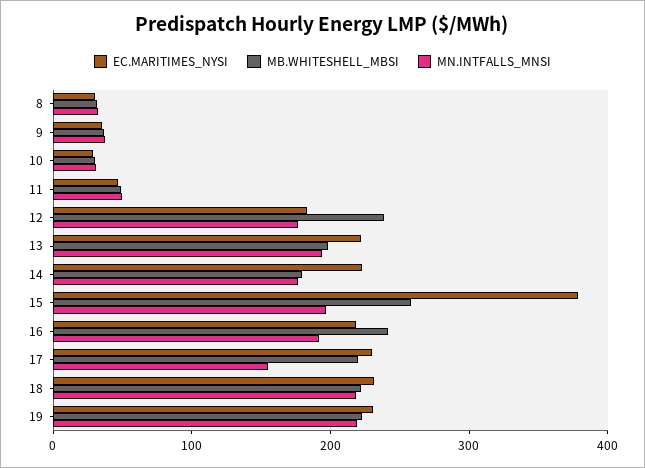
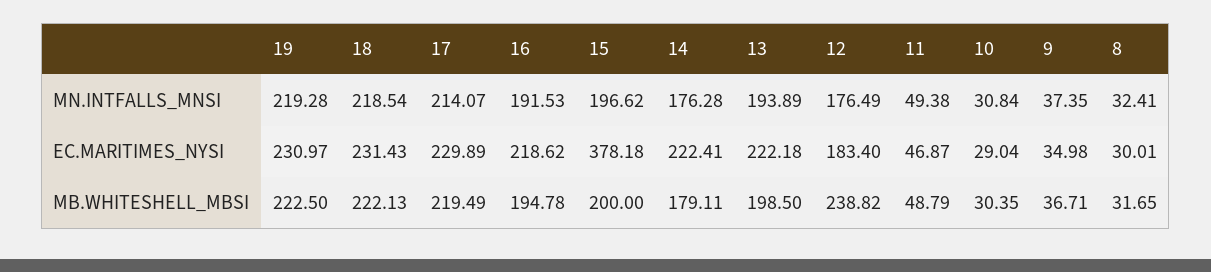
  {
    "EC.MARITIMES_NYSI": {
      "8": 30.01,
      "9": 34.98,
      "10": 29.04,
      "11": 46.87,
      "12": 183.4,
      "13": 222.18,
      "14": 222.41,
      "15": 378.18,
      "16": 218.62,
      "17": 229.89,
      "18": 231.43,
      "19": 230.97
    },
    "MB.WHITESHELL_MBSI": {
      "8": 31.65,
      "9": 36.71,
      "10": 30.35,
      "11": 48.79,
      "12": 238.82,
      "13": 198.5,
      "14": 179.11,
-     "15": 260,
+     "15": 200,
-     "16": 240,
+     "16": 194.78,
      "17": 219.49,
      "18": 222.13,
      "19": 222.5
    },
    "MN.INTFALLS_MNSI": {
      "8": 32.41,
      "9": 37.35,
      "10": 30.84,
      "11": 49.38,
      "12": 176.49,
      "13": 193.89,
      "14": 176.28,
      "15": 196.62,
      "16": 191.53,
-     "17": 160,
+     "17": 214.07,
      "18": 218.54,
      "19": 219.28
    }
  }

